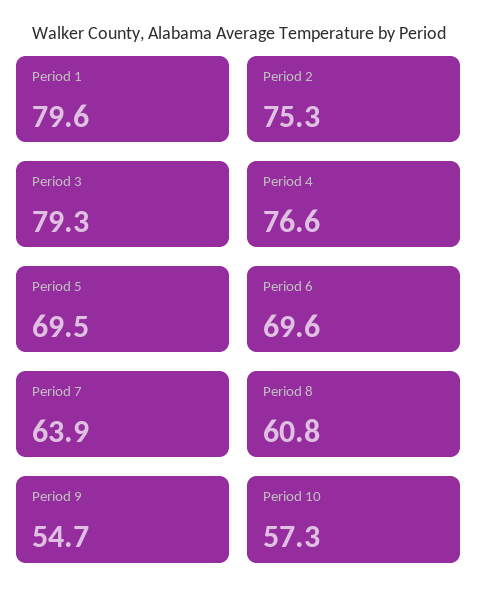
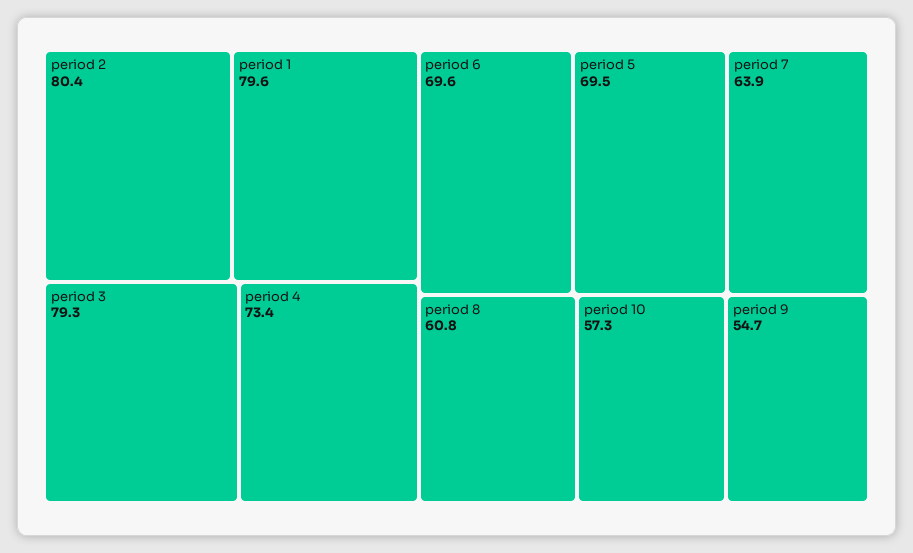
  {
    "Period 1": 79.6,
-   "Period 2": 75.3,
+   "Period 2": 80.4,
    "Period 3": 79.3,
-   "Period 4": 76.6,
+   "Period 4": 73.4,
    "Period 5": 69.5,
    "Period 6": 69.6,
    "Period 7": 63.9,
    "Period 8": 60.8,
    "Period 9": 54.7,
    "Period 10": 57.3
  }

